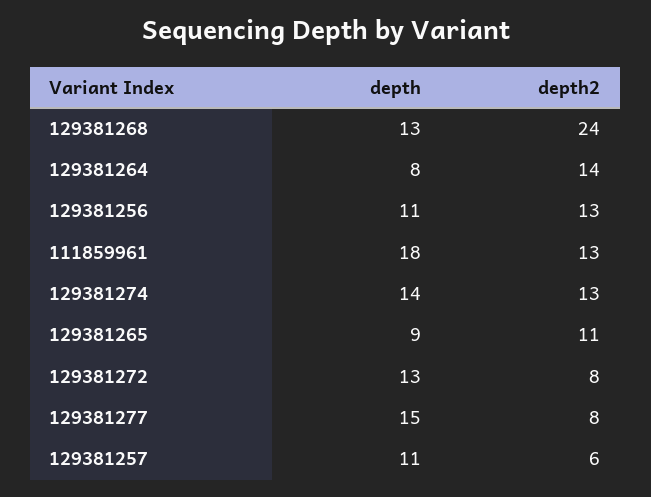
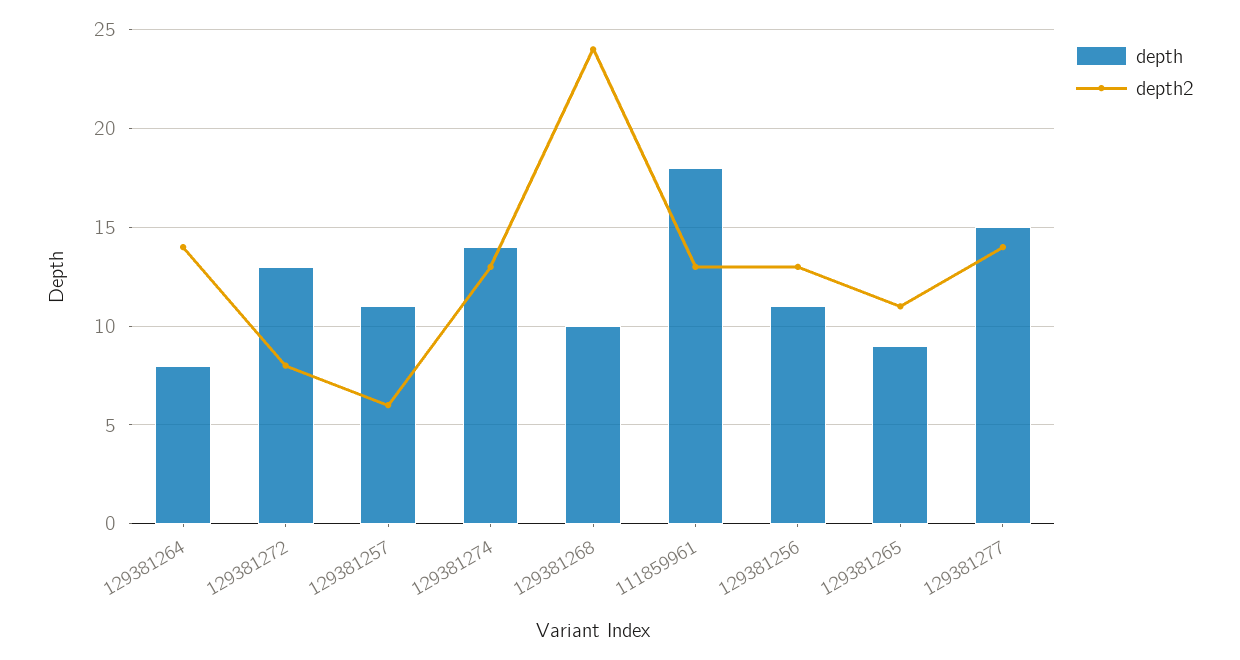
  {
    "depth": {
-     "129381268": 13,
+     "129381268": 10,
      "129381264": 8,
      "129381256": 11,
      "111859961": 18,
      "129381274": 14,
      "129381265": 9,
      "129381272": 13,
      "129381277": 15,
      "129381257": 11
    },
    "depth2": {
      "129381268": 24,
      "129381264": 14,
      "129381256": 13,
      "111859961": 13,
      "129381274": 13,
      "129381265": 11,
      "129381272": 8,
-     "129381277": 8,
+     "129381277": 14,
      "129381257": 6
    }
  }

